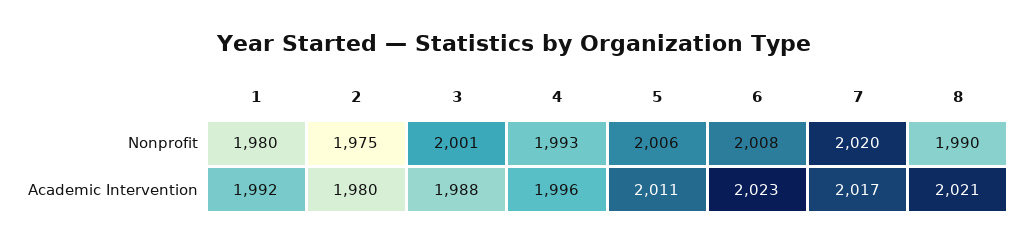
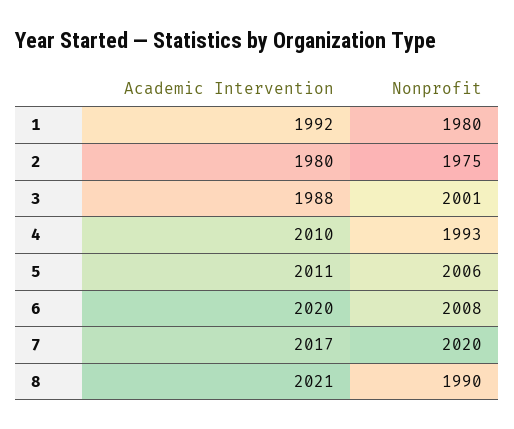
  {
    "1": {
      "Nonprofit": 1980,
      "Academic Intervention": 1992
    },
    "2": {
      "Nonprofit": 1975,
      "Academic Intervention": 1980
    },
    "3": {
      "Nonprofit": 2001,
      "Academic Intervention": 1988
    },
    "4": {
      "Nonprofit": 1993,
-     "Academic Intervention": 1996
+     "Academic Intervention": 2010
    },
    "5": {
      "Nonprofit": 2006,
      "Academic Intervention": 2011
    },
    "6": {
      "Nonprofit": 2008,
-     "Academic Intervention": 2023
+     "Academic Intervention": 2020
    },
    "7": {
      "Nonprofit": 2020,
      "Academic Intervention": 2017
    },
    "8": {
      "Nonprofit": 1990,
      "Academic Intervention": 2021
    }
  }

